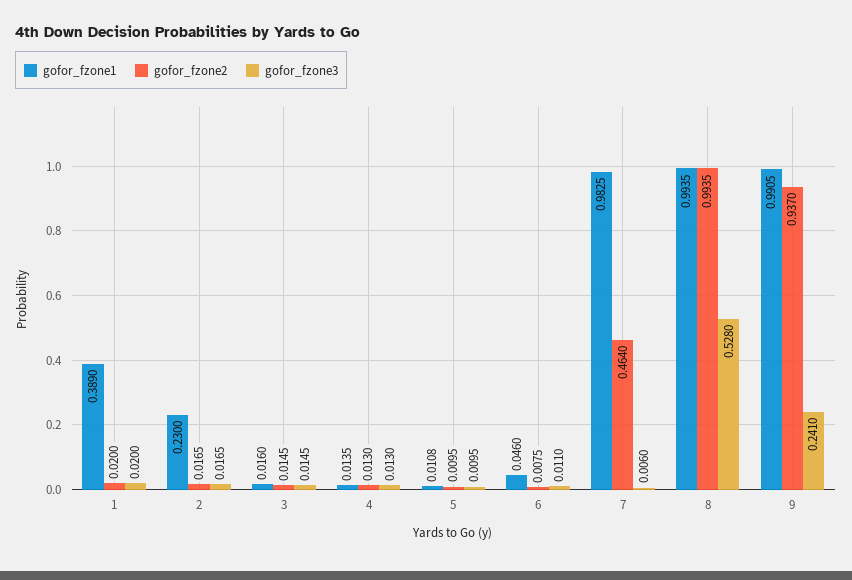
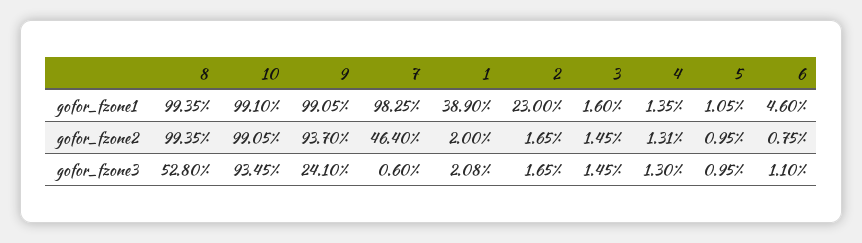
  {
    "gofor_fzone1": {
      "1": 0.389,
      "2": 0.23,
      "3": 0.016,
      "4": 0.0135,
-     "5": 0.0108,
+     "5": 0.0105,
      "6": 0.046,
      "7": 0.9825,
      "8": 0.9935,
-     "9": 0.9905
+     "9": 0.9905,
+     "10": 0.991
    },
    "gofor_fzone2": {
      "1": 0.02,
      "2": 0.0165,
      "3": 0.0145,
-     "4": 0.013,
+     "4": 0.0131,
      "5": 0.0095,
      "6": 0.0075,
      "7": 0.464,
      "8": 0.9935,
-     "9": 0.937
+     "9": 0.937,
+     "10": 0.9905
    },
    "gofor_fzone3": {
-     "1": 0.02,
+     "1": 0.0208,
      "2": 0.0165,
      "3": 0.0145,
      "4": 0.013,
      "5": 0.0095,
      "6": 0.011,
      "7": 0.006,
      "8": 0.528,
-     "9": 0.241
+     "9": 0.241,
+     "10": 0.9345
    }
  }

